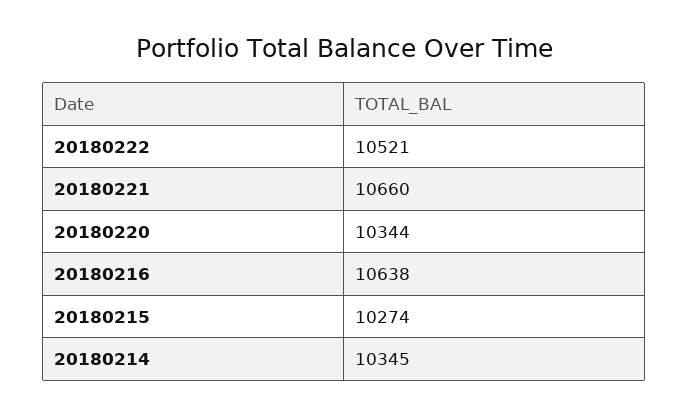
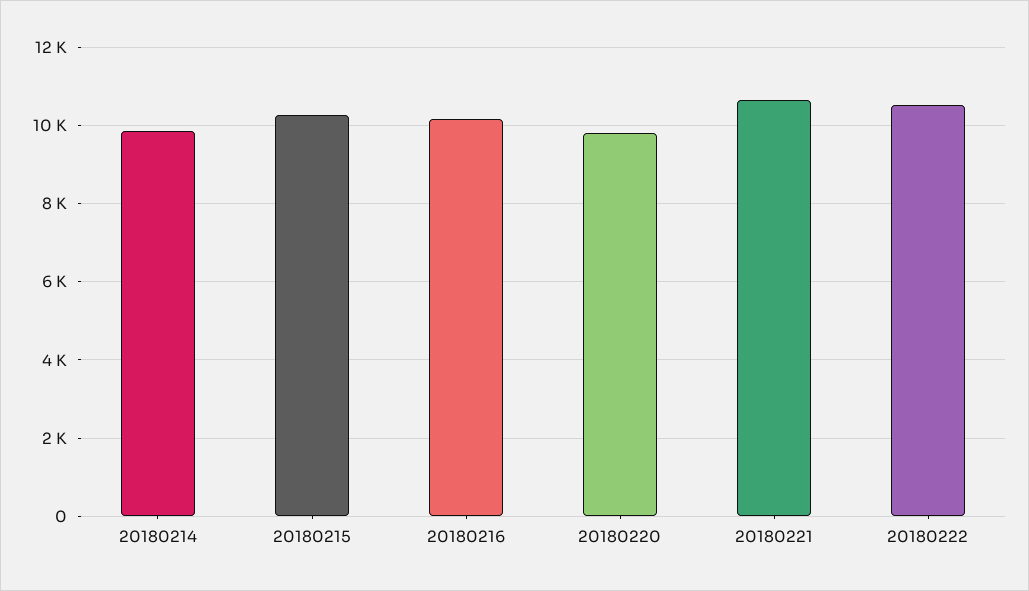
  {
    "20180222": 10521,
    "20180221": 10660,
-   "20180220": 10344,
+   "20180220": 9800,
-   "20180216": 10638,
+   "20180216": 10200,
    "20180215": 10274,
-   "20180214": 10345
+   "20180214": 9800
  }

